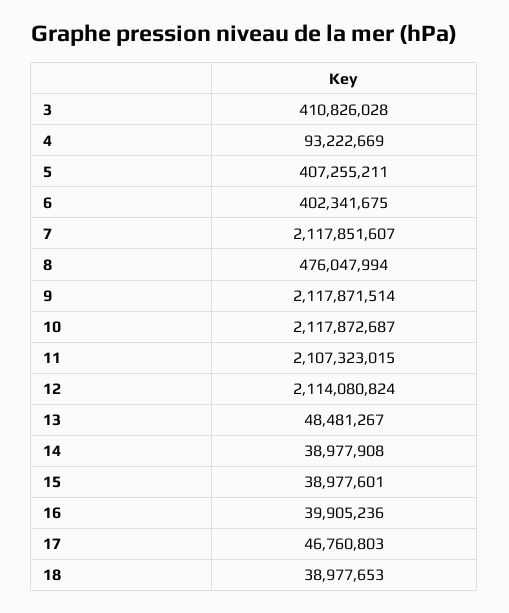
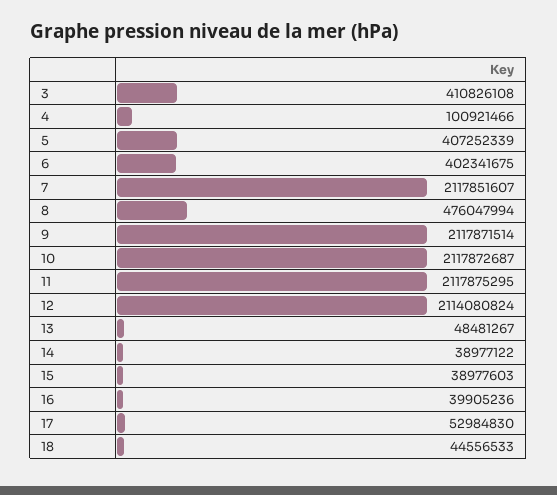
  {
-   "3": 410826028,
+   "3": 410826108,
-   "4": 93222669,
+   "4": 100921466,
-   "5": 407255211,
+   "5": 407252339,
    "6": 402341675,
    "7": 2117851607,
    "8": 476047994,
    "9": 2117871514,
    "10": 2117872687,
-   "11": 2107323015,
+   "11": 2117875295,
    "12": 2114080824,
    "13": 48481267,
-   "14": 38977908,
+   "14": 38977122,
-   "15": 38977601,
+   "15": 38977603,
    "16": 39905236,
-   "17": 46760803,
+   "17": 52984830,
-   "18": 38977653
+   "18": 44556533
  }

